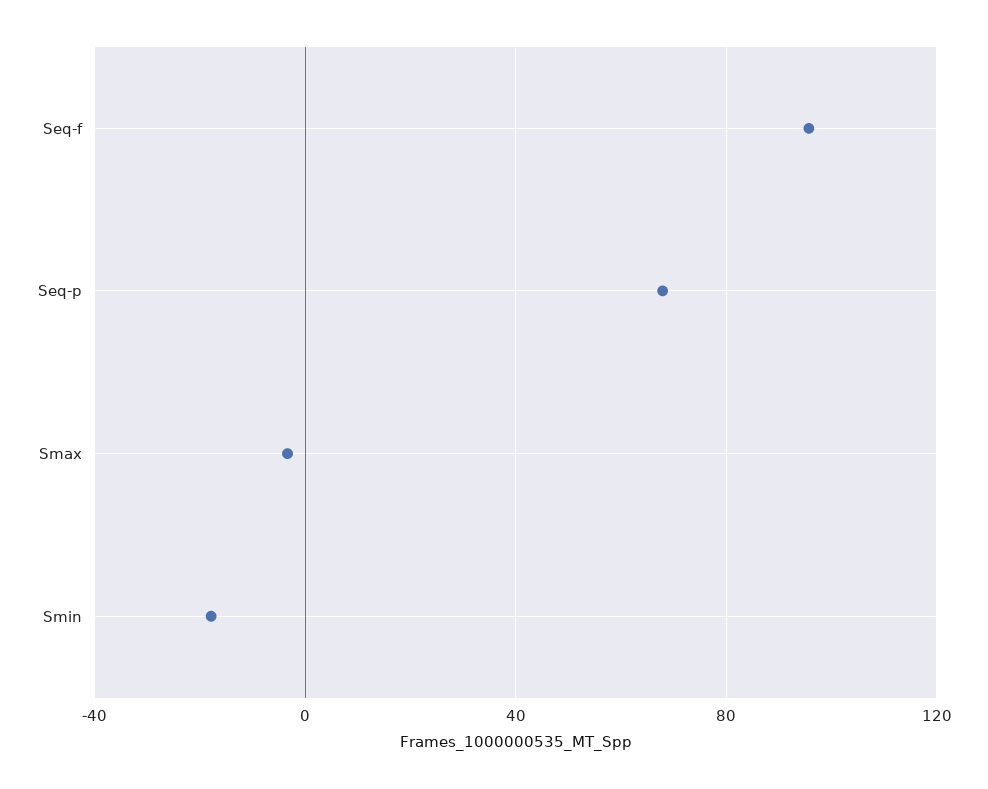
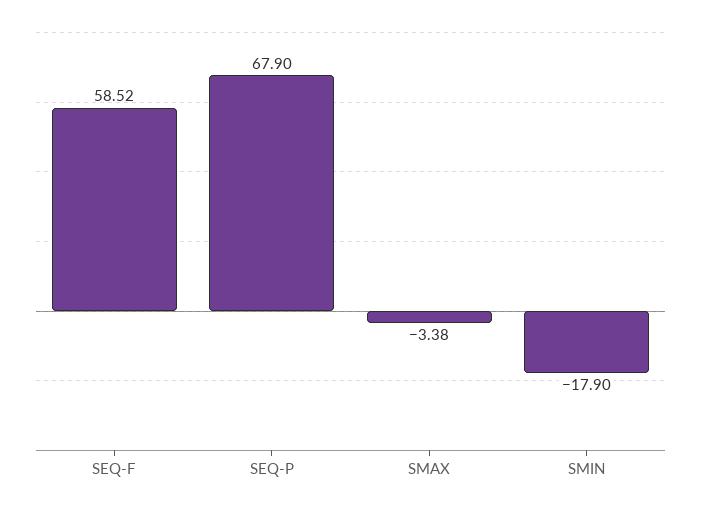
  {
-   "Seq-f": 95,
+   "Seq-f": 58.52,
    "Seq-p": 67.9,
    "Smax": -3.38,
    "Smin": -17.9
  }

